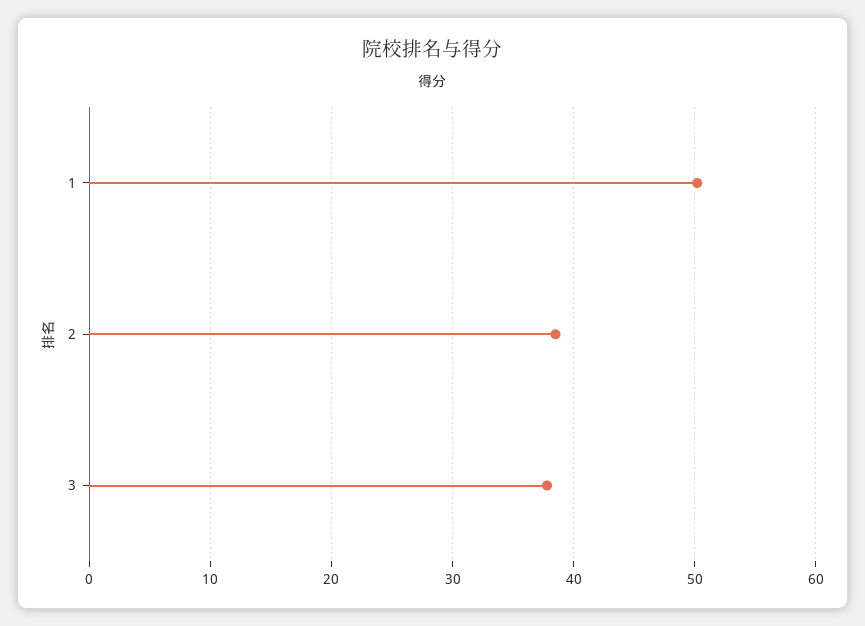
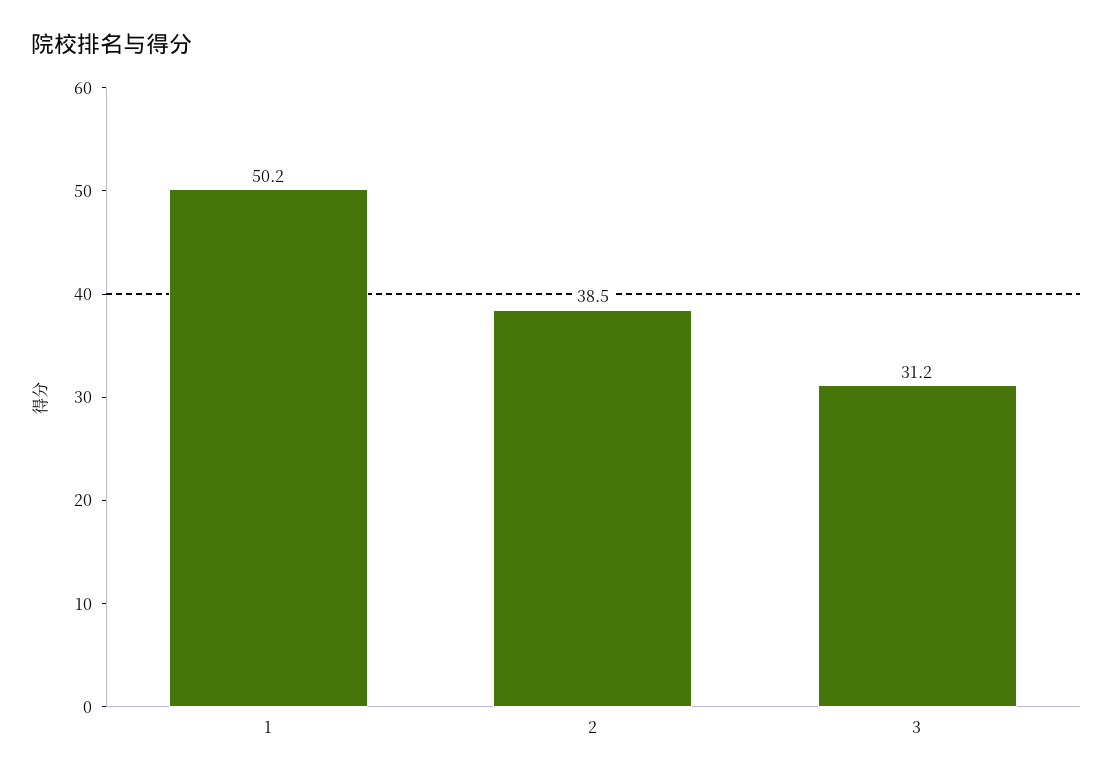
  {
    "1": 50.2,
    "2": 38.5,
-   "3": 38
+   "3": 31.2
  }

